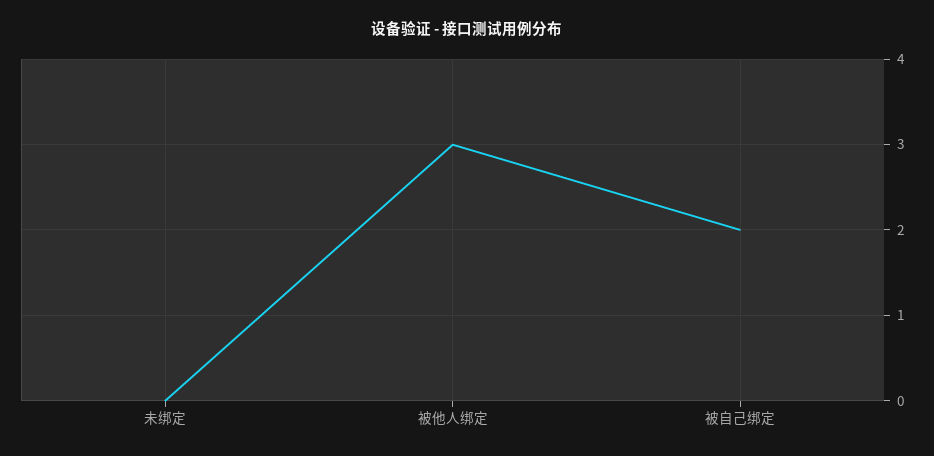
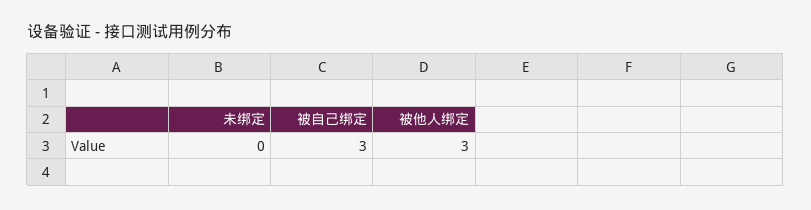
  {
    "未绑定": 0,
    "被他人绑定": 3,
-   "被自己绑定": 2
+   "被自己绑定": 3
  }

